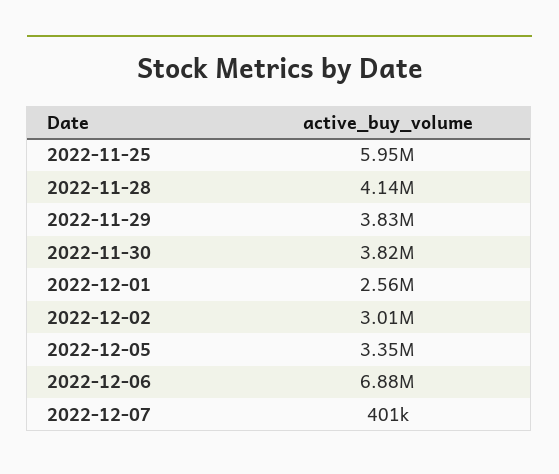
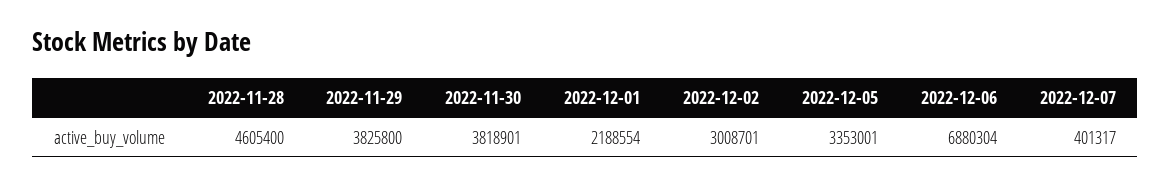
  {
-   "2022-11-25": 5950000,
-   "2022-11-28": 4140000,
+   "2022-11-28": 4605400,
    "2022-11-29": 3825800,
    "2022-11-30": 3818901,
-   "2022-12-01": 2560000,
+   "2022-12-01": 2188554,
    "2022-12-02": 3008701,
    "2022-12-05": 3353001,
    "2022-12-06": 6880304,
    "2022-12-07": 401317
  }

